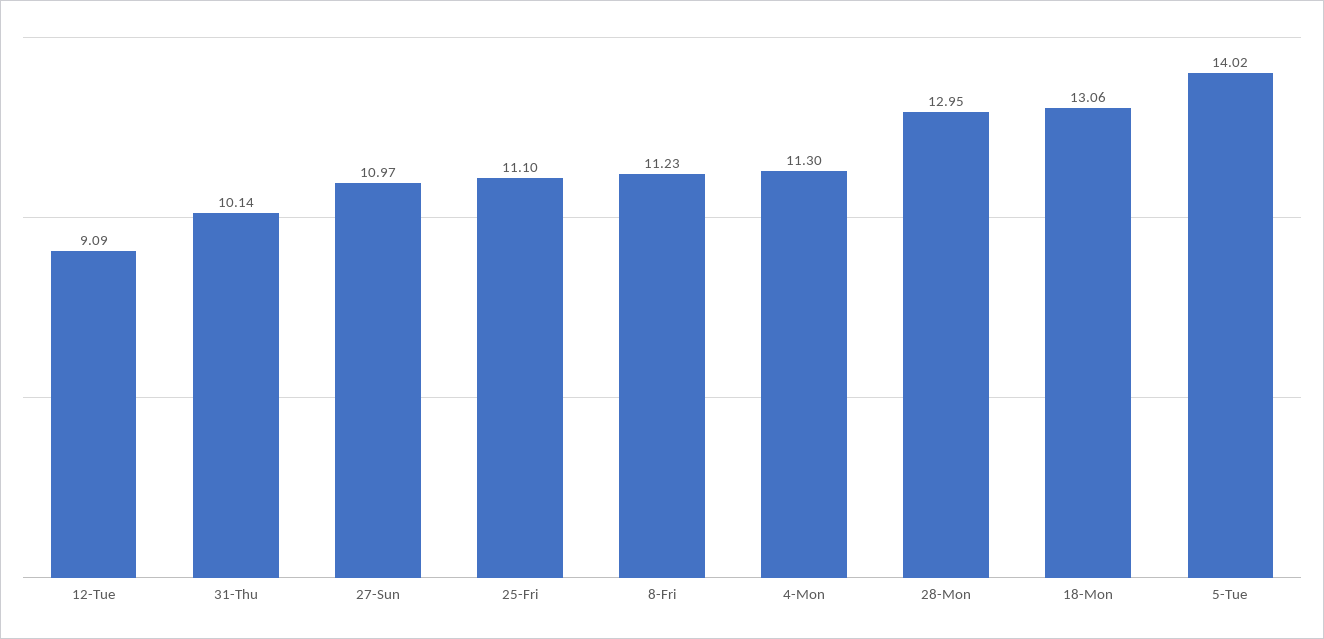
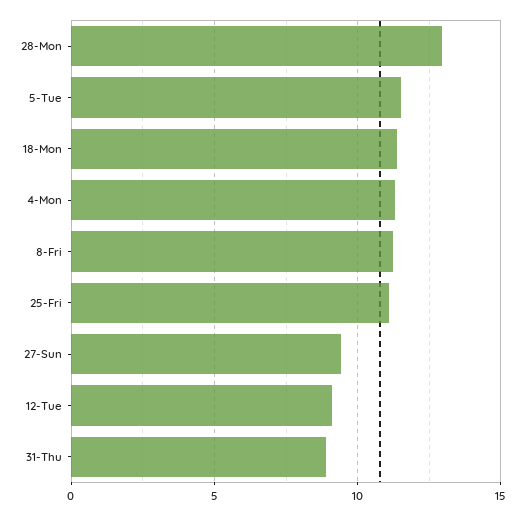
  {
    "12-Tue": 9.09,
-   "31-Thu": 10.14,
+   "31-Thu": 9,
-   "27-Sun": 10.97,
+   "27-Sun": 9.5,
    "25-Fri": 11.1,
    "8-Fri": 11.23,
    "4-Mon": 11.3,
    "28-Mon": 12.95,
-   "18-Mon": 13.06,
+   "18-Mon": 11.5,
-   "5-Tue": 14.02
+   "5-Tue": 11.5
  }

